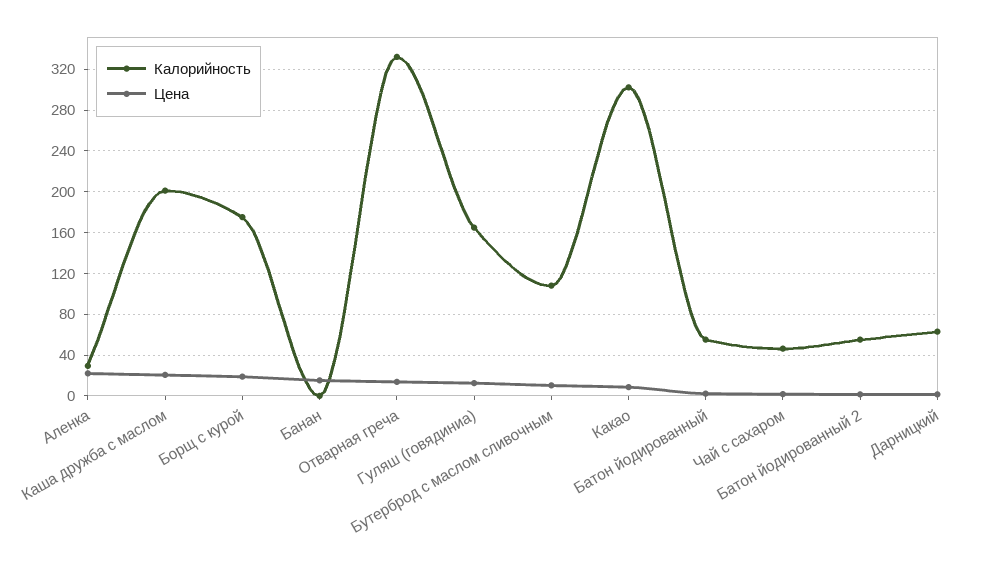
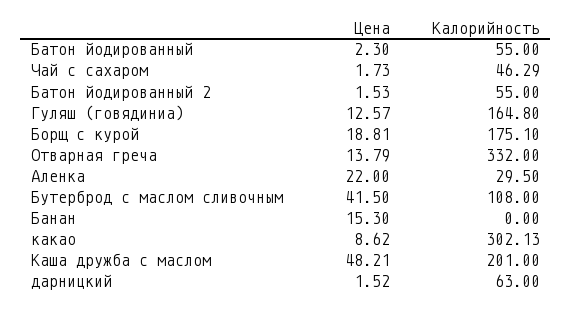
  {
    "Калорийность": {
      "Аленка": 29.5,
      "Каша дружба с маслом": 201,
      "Борщ с курой": 175.1,
      "Банан": 0,
      "Отварная греча": 332,
      "Гуляш (говядиниа)": 164.8,
      "Бутерброд с маслом сливочным": 108,
      "Какао": 302.13,
      "Батон йодированный": 55,
      "Чай с сахаром": 46.29,
      "Батон йодированный 2": 55,
      "Дарницкий": 63
    },
    "Цена": {
      "Аленка": 22,
-     "Каша дружба с маслом": 20,
+     "Каша дружба с маслом": 48.21,
      "Борщ с курой": 18.81,
      "Банан": 15.3,
      "Отварная греча": 13.79,
      "Гуляш (говядиниа)": 12.57,
-     "Бутерброд с маслом сливочным": 10,
+     "Бутерброд с маслом сливочным": 41.5,
      "Какао": 8.62,
      "Батон йодированный": 2.3,
      "Чай с сахаром": 1.73,
      "Батон йодированный 2": 1.53,
      "Дарницкий": 1.52
    }
  }

